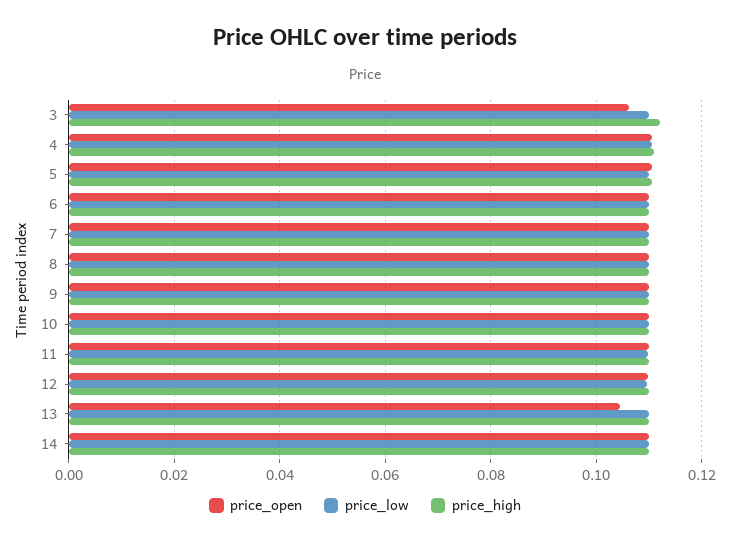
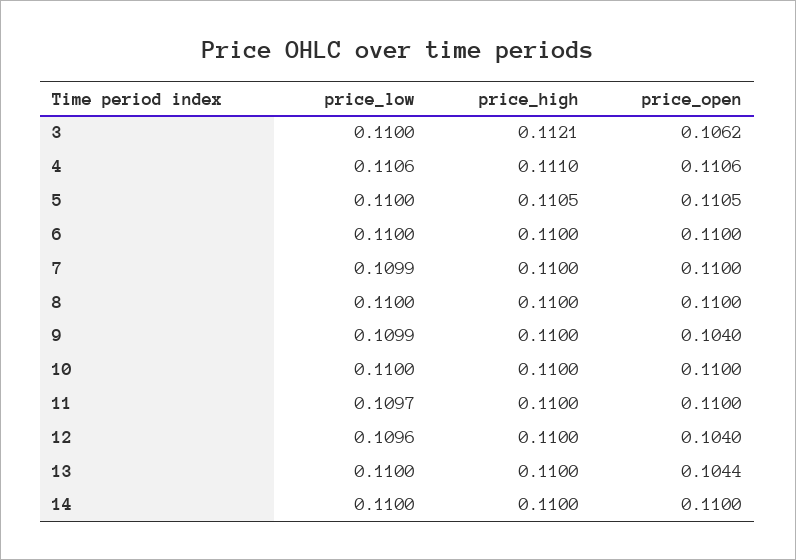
  {
    "price_open": {
      "3": 0.1062,
      "4": 0.1106,
      "5": 0.1105,
      "6": 0.11,
      "7": 0.11,
      "8": 0.11,
-     "9": 0.11,
+     "9": 0.104,
      "10": 0.11,
      "11": 0.11,
-     "12": 0.11,
+     "12": 0.104,
      "13": 0.1044,
      "14": 0.11
    },
    "price_low": {
      "3": 0.11,
      "4": 0.1106,
      "5": 0.11,
      "6": 0.11,
      "7": 0.1099,
      "8": 0.11,
      "9": 0.1099,
      "10": 0.11,
      "11": 0.1097,
      "12": 0.1096,
      "13": 0.11,
      "14": 0.11
    },
    "price_high": {
      "3": 0.1121,
      "4": 0.111,
      "5": 0.1105,
      "6": 0.11,
      "7": 0.11,
      "8": 0.11,
      "9": 0.11,
      "10": 0.11,
      "11": 0.11,
      "12": 0.11,
      "13": 0.11,
      "14": 0.11
    }
  }

